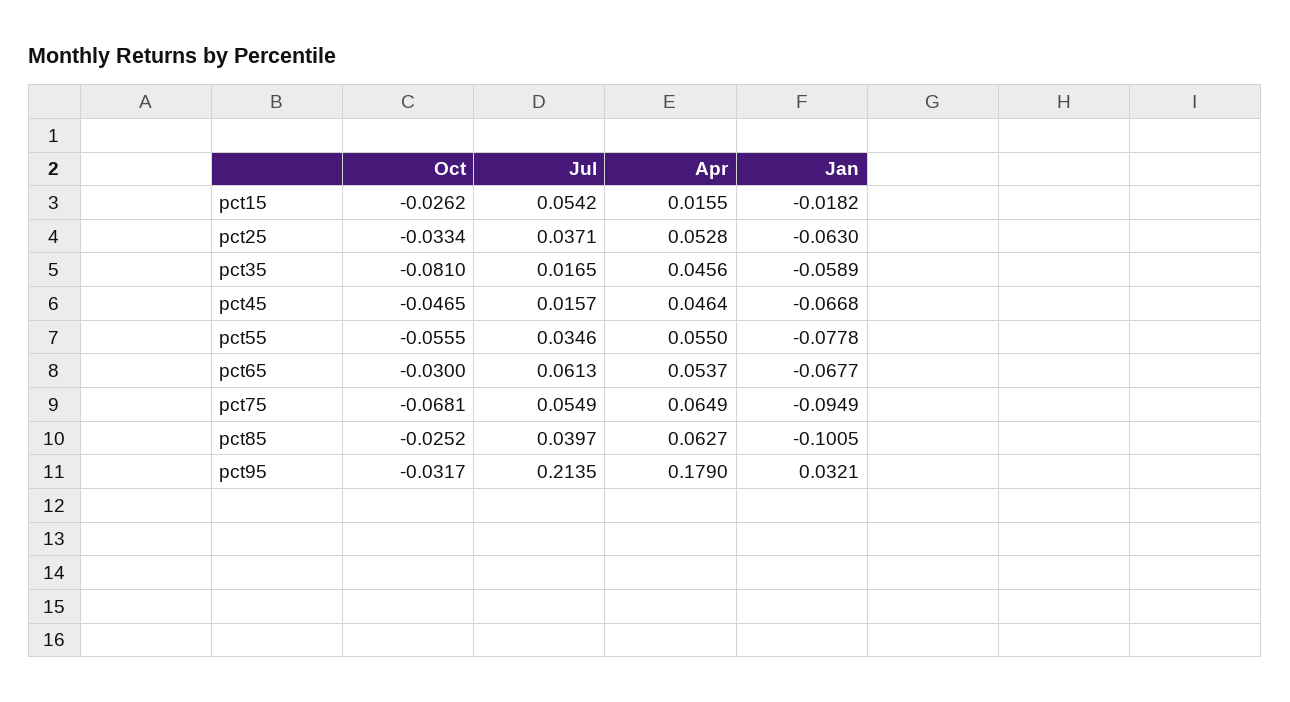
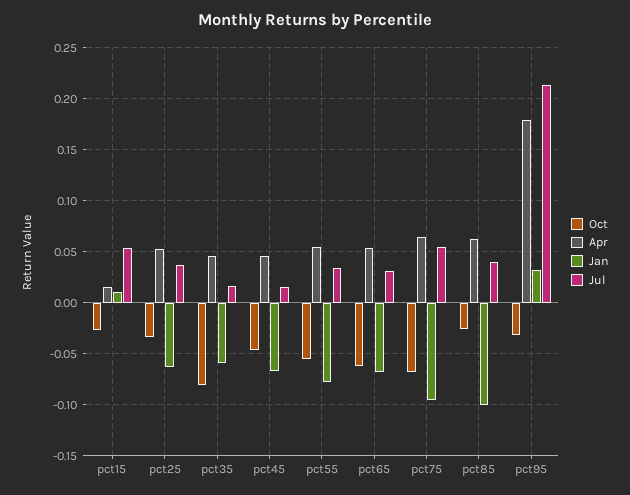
  {
    "Oct": {
      "pct15": -0.0262,
      "pct25": -0.0334,
      "pct35": -0.081,
      "pct45": -0.0465,
      "pct55": -0.0555,
-     "pct65": -0.03,
+     "pct65": -0.06,
      "pct75": -0.0681,
      "pct85": -0.0252,
      "pct95": -0.0317
    },
    "Jul": {
      "pct15": 0.0542,
      "pct25": 0.0371,
      "pct35": 0.0165,
      "pct45": 0.0157,
      "pct55": 0.0346,
-     "pct65": 0.0613,
+     "pct65": 0.03,
      "pct75": 0.0549,
      "pct85": 0.0397,
      "pct95": 0.2135
    },
    "Apr": {
      "pct15": 0.0155,
      "pct25": 0.0528,
      "pct35": 0.0456,
      "pct45": 0.0464,
      "pct55": 0.055,
      "pct65": 0.0537,
      "pct75": 0.0649,
      "pct85": 0.0627,
      "pct95": 0.179
    },
    "Jan": {
-     "pct15": -0.0182,
+     "pct15": 0.01,
      "pct25": -0.063,
      "pct35": -0.0589,
      "pct45": -0.0668,
      "pct55": -0.0778,
      "pct65": -0.0677,
      "pct75": -0.0949,
      "pct85": -0.1005,
      "pct95": 0.0321
    }
  }

